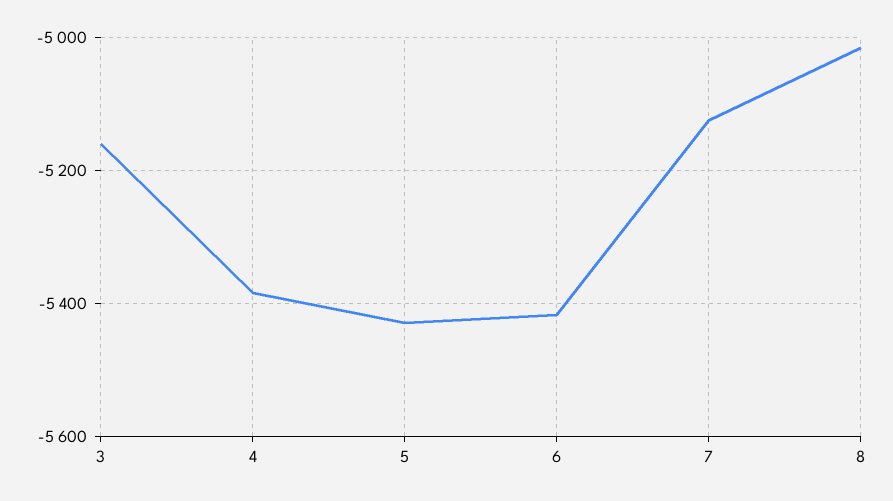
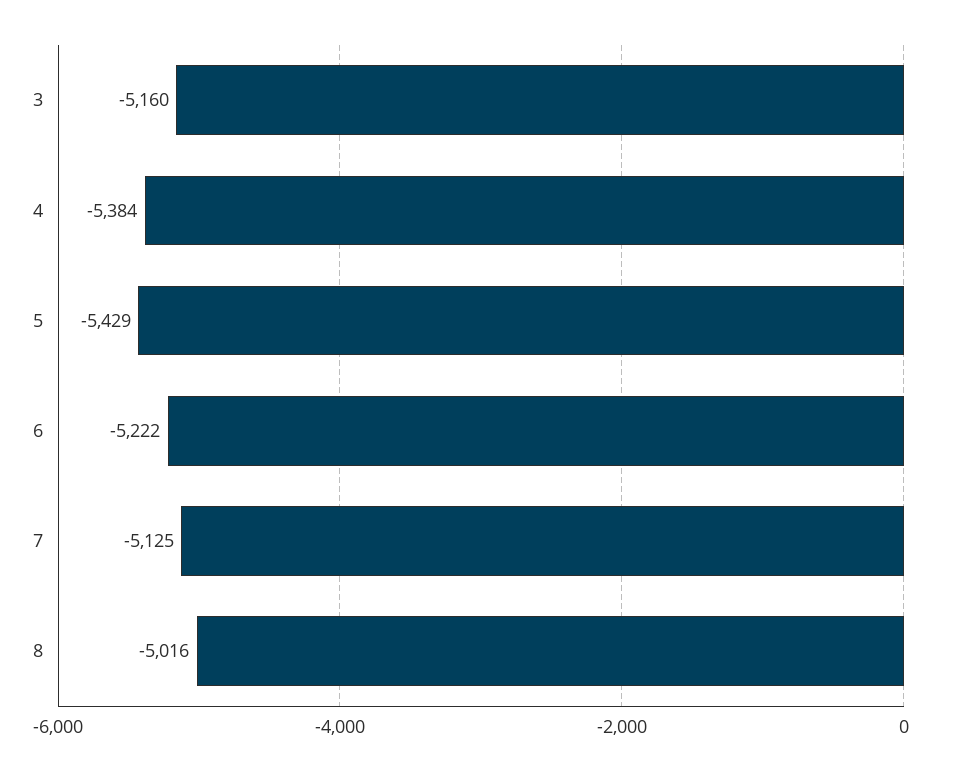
  {
    "3": -5160,
    "4": -5384,
    "5": -5429,
-   "6": -5420,
+   "6": -5222,
    "7": -5125,
    "8": -5016
  }

